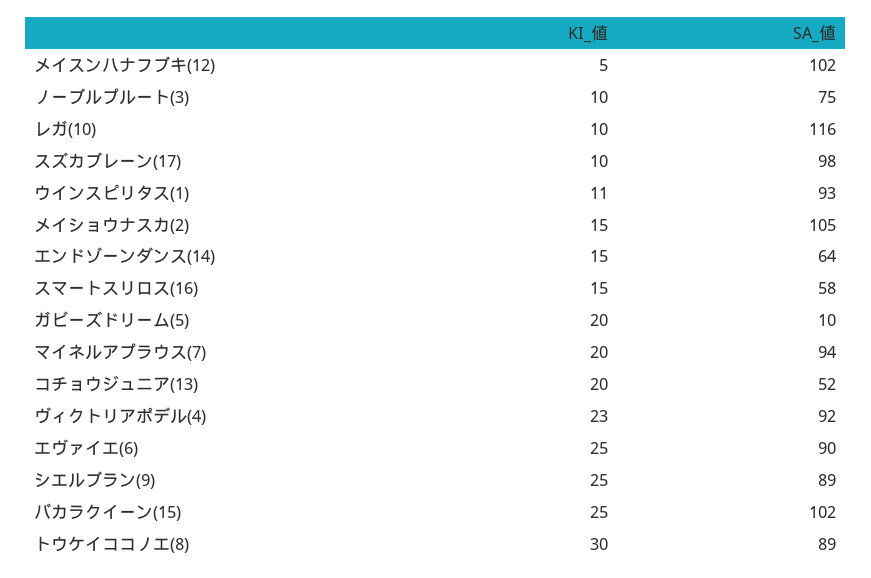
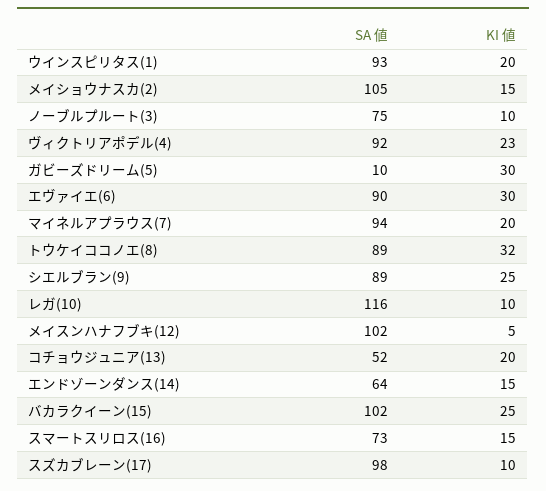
  {
    "KI_値": {
      "メイスンハナフブキ(12)": 5,
      "ノーブルプルート(3)": 10,
      "レガ(10)": 10,
      "スズカブレーン(17)": 10,
-     "ウインスピリタス(1)": 11,
+     "ウインスピリタス(1)": 20,
      "メイショウナスカ(2)": 15,
      "エンドゾーンダンス(14)": 15,
      "スマートスリロス(16)": 15,
-     "ガビーズドリーム(5)": 20,
+     "ガビーズドリーム(5)": 30,
      "マイネルアプラウス(7)": 20,
      "コチョウジュニア(13)": 20,
      "ヴィクトリアポデル(4)": 23,
-     "エヴァイエ(6)": 25,
+     "エヴァイエ(6)": 30,
      "シエルブラン(9)": 25,
      "バカラクイーン(15)": 25,
-     "トウケイココノエ(8)": 30
+     "トウケイココノエ(8)": 32
    },
    "SA_値": {
      "メイスンハナフブキ(12)": 102,
      "ノーブルプルート(3)": 75,
      "レガ(10)": 116,
      "スズカブレーン(17)": 98,
      "ウインスピリタス(1)": 93,
      "メイショウナスカ(2)": 105,
      "エンドゾーンダンス(14)": 64,
-     "スマートスリロス(16)": 58,
+     "スマートスリロス(16)": 73,
      "ガビーズドリーム(5)": 10,
      "マイネルアプラウス(7)": 94,
      "コチョウジュニア(13)": 52,
      "ヴィクトリアポデル(4)": 92,
      "エヴァイエ(6)": 90,
      "シエルブラン(9)": 89,
      "バカラクイーン(15)": 102,
      "トウケイココノエ(8)": 89
    }
  }

